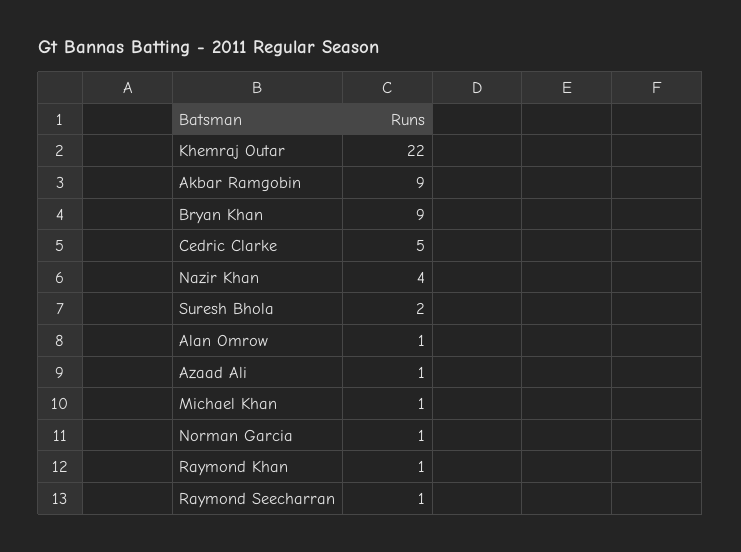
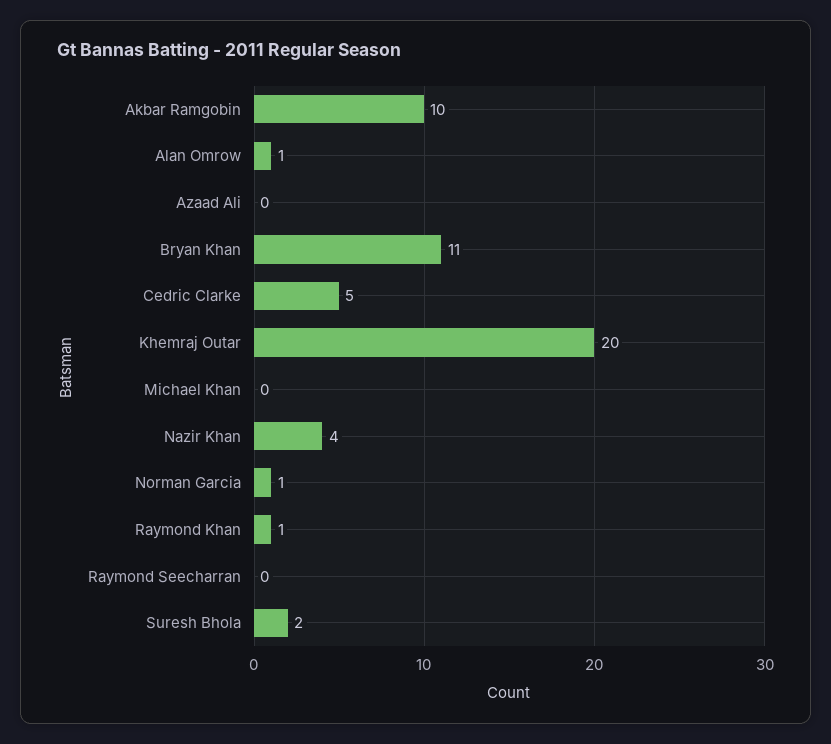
  {
-   "Khemraj Outar": 22,
+   "Khemraj Outar": 20,
-   "Akbar Ramgobin": 9,
+   "Akbar Ramgobin": 10,
-   "Bryan Khan": 9,
+   "Bryan Khan": 11,
    "Cedric Clarke": 5,
    "Nazir Khan": 4,
    "Suresh Bhola": 2,
    "Alan Omrow": 1,
-   "Azaad Ali": 1,
+   "Azaad Ali": 0,
-   "Michael Khan": 1,
+   "Michael Khan": 0,
    "Norman Garcia": 1,
    "Raymond Khan": 1,
-   "Raymond Seecharran": 1
+   "Raymond Seecharran": 0
  }

